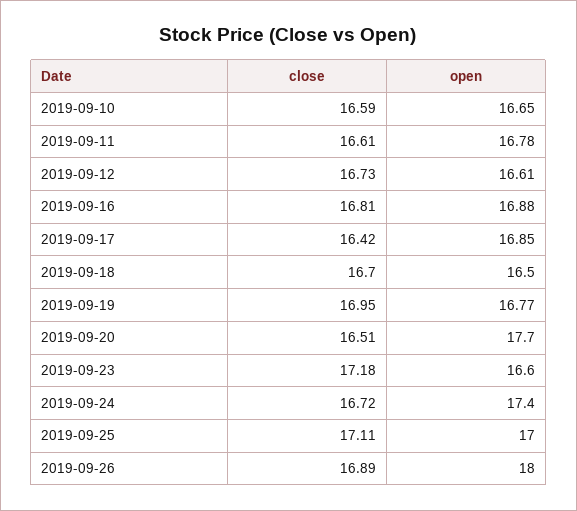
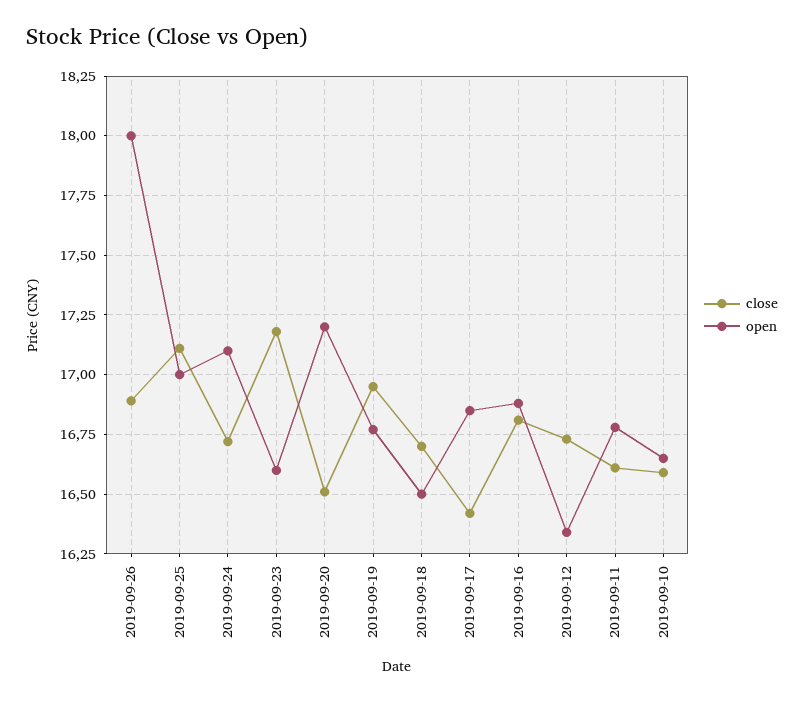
  {
    "close": {
      "2019-09-10": 16.59,
      "2019-09-11": 16.61,
      "2019-09-12": 16.73,
      "2019-09-16": 16.81,
      "2019-09-17": 16.42,
      "2019-09-18": 16.7,
      "2019-09-19": 16.95,
      "2019-09-20": 16.51,
      "2019-09-23": 17.18,
      "2019-09-24": 16.72,
      "2019-09-25": 17.11,
      "2019-09-26": 16.89
    },
    "open": {
      "2019-09-10": 16.65,
      "2019-09-11": 16.78,
-     "2019-09-12": 16.61,
+     "2019-09-12": 16.35,
      "2019-09-16": 16.88,
      "2019-09-17": 16.85,
      "2019-09-18": 16.5,
      "2019-09-19": 16.77,
-     "2019-09-20": 17.7,
+     "2019-09-20": 17.2,
      "2019-09-23": 16.6,
-     "2019-09-24": 17.4,
+     "2019-09-24": 17.1,
      "2019-09-25": 17,
      "2019-09-26": 18
    }
  }

